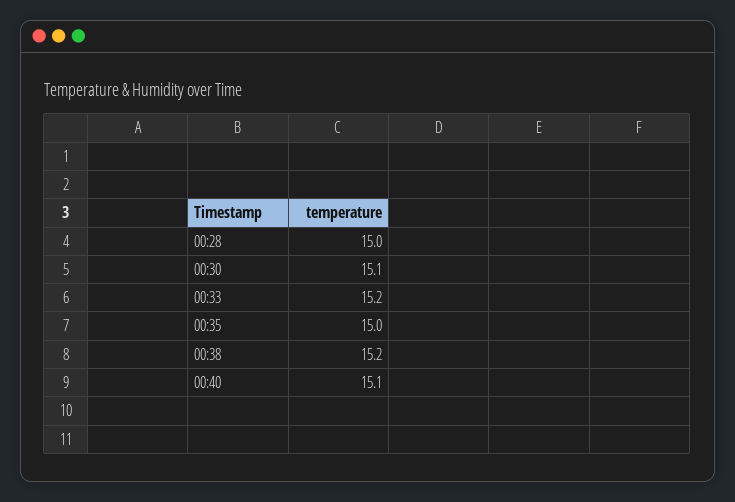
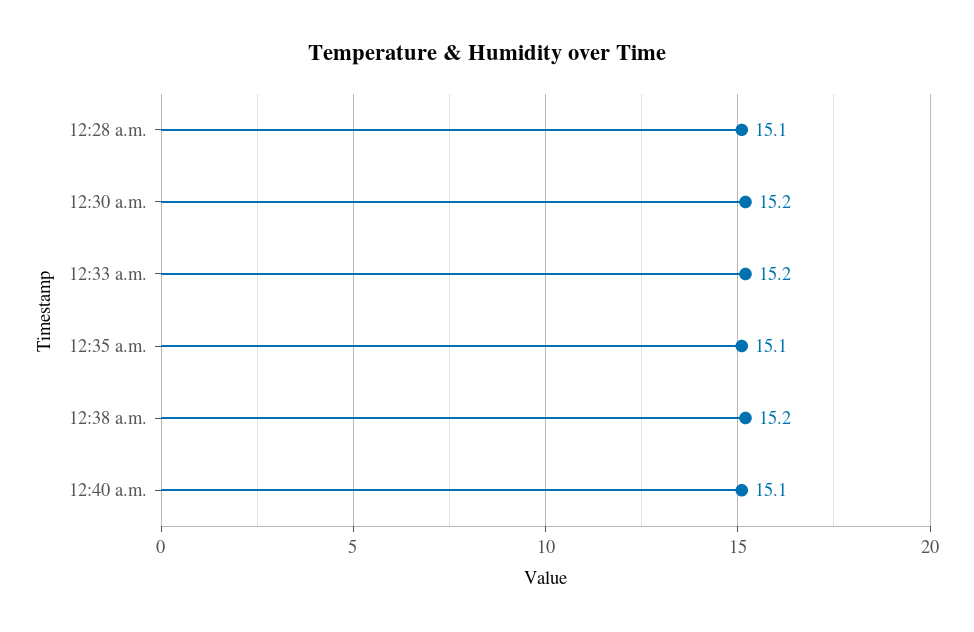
  {
-   "00:28": 15,
+   "00:28": 15.1,
-   "00:30": 15.1,
+   "00:30": 15.2,
    "00:33": 15.2,
-   "00:35": 15,
+   "00:35": 15.1,
    "00:38": 15.2,
    "00:40": 15.1
  }

